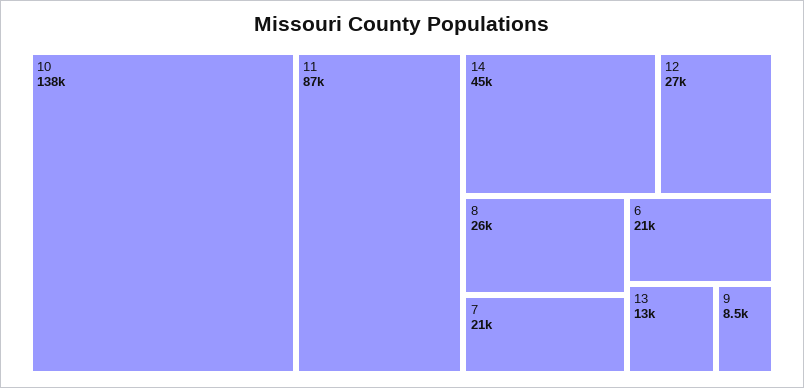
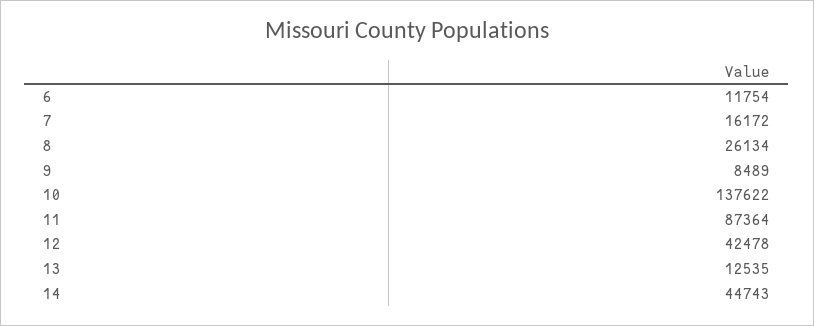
  {
    "10": 137622,
    "11": 87364,
    "14": 44743,
-   "12": 27000,
+   "12": 42478,
    "8": 26134,
-   "7": 21000,
+   "7": 16172,
-   "6": 21000,
+   "6": 11754,
    "13": 12535,
    "9": 8489
  }

